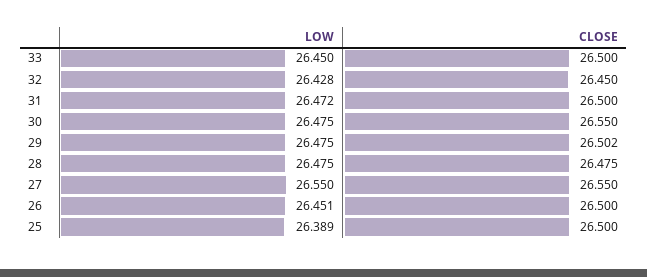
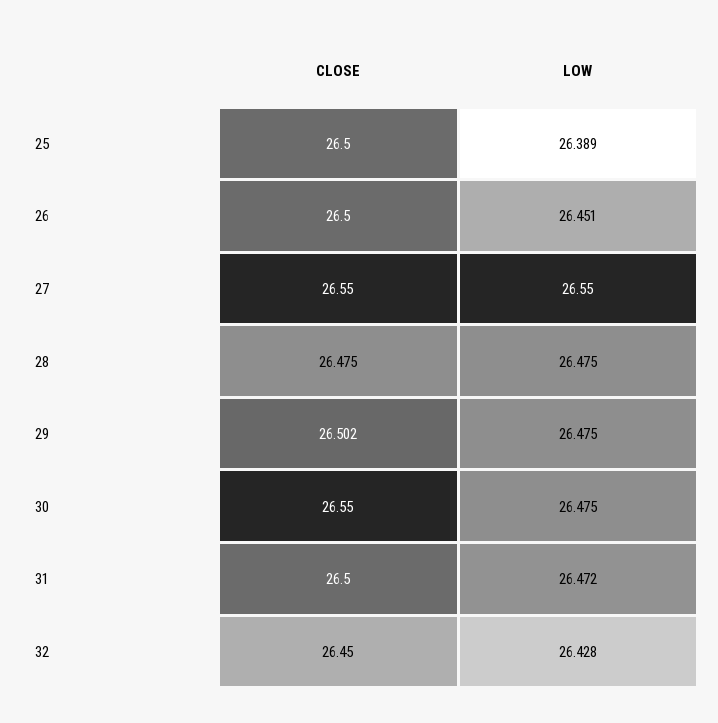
  {
    "LOW": {
-     "33": 26.45,
      "32": 26.428,
      "31": 26.472,
      "30": 26.475,
      "29": 26.475,
      "28": 26.475,
      "27": 26.55,
      "26": 26.451,
      "25": 26.389
    },
    "CLOSE": {
-     "33": 26.5,
      "32": 26.45,
      "31": 26.5,
      "30": 26.55,
      "29": 26.502,
      "28": 26.475,
      "27": 26.55,
      "26": 26.5,
      "25": 26.5
    }
  }

